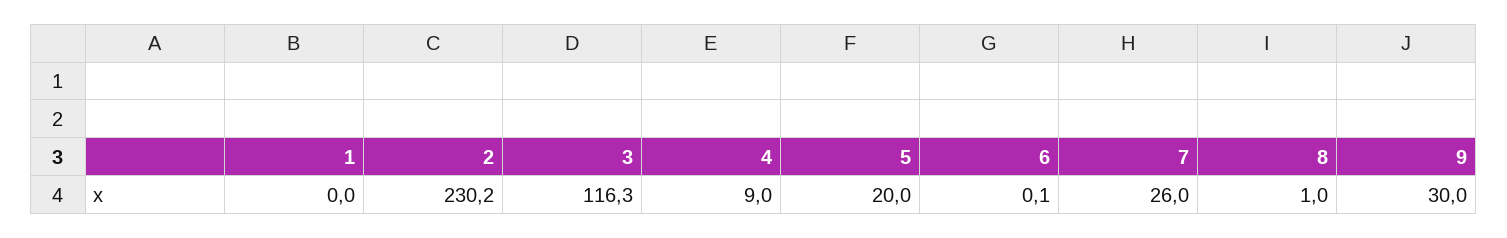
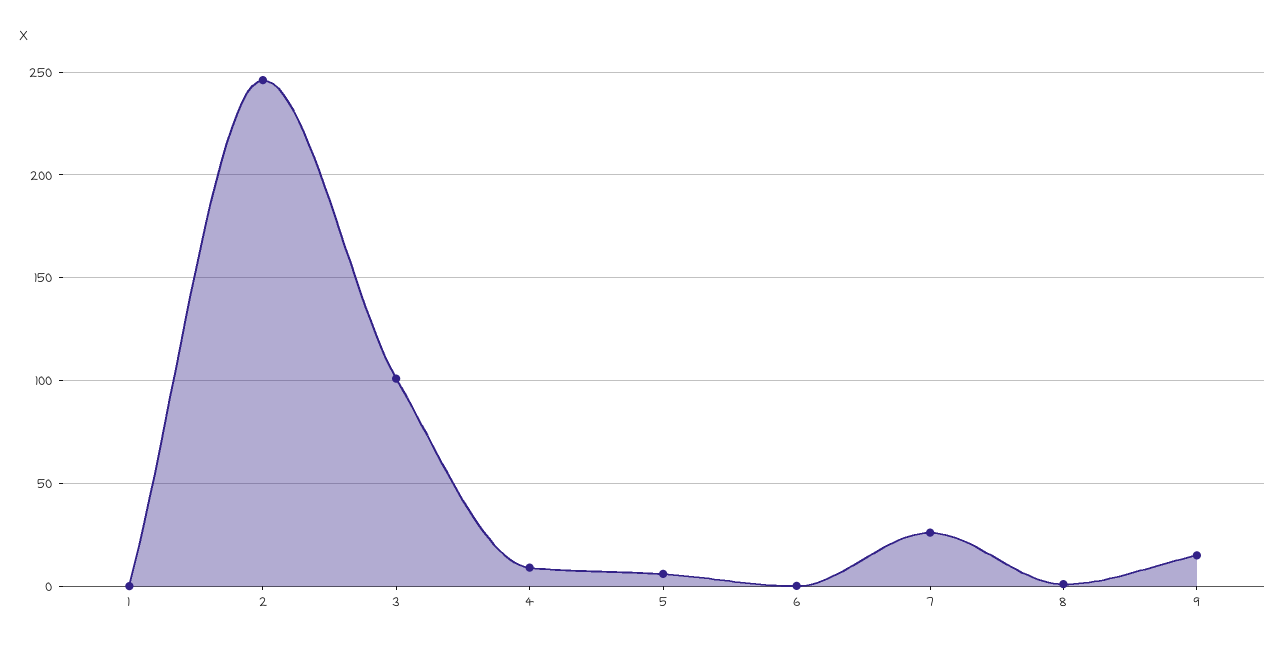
  {
    "1": 0,
-   "2": 230.2,
+   "2": 245,
-   "3": 116.3,
+   "3": 100,
    "4": 9,
-   "5": 20,
+   "5": 5,
    "6": 0.1,
    "7": 26,
    "8": 1,
-   "9": 30
+   "9": 15
  }

